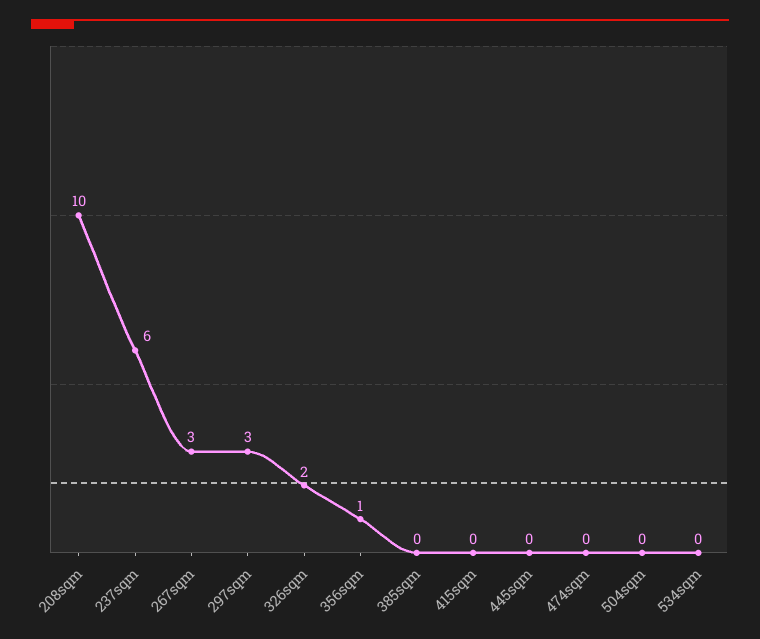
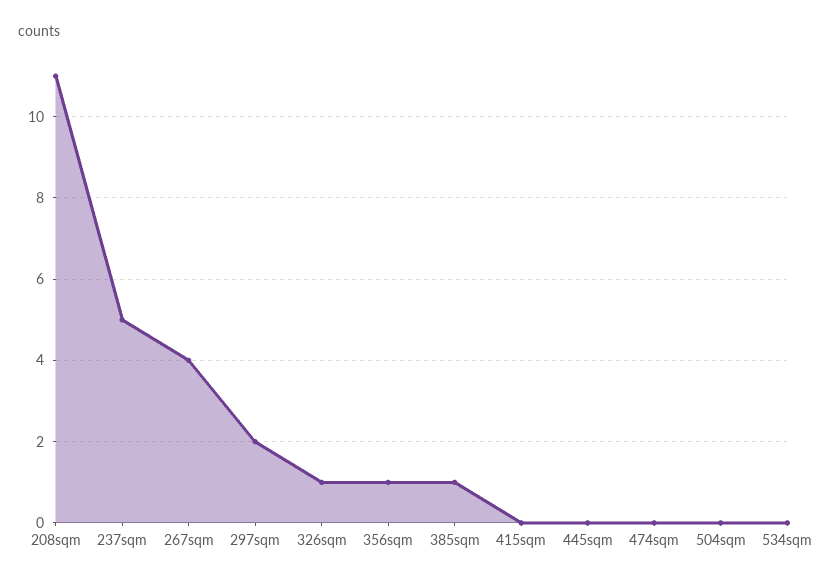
  {
-   "208sqm": 10,
+   "208sqm": 11,
-   "237sqm": 6,
+   "237sqm": 5,
-   "267sqm": 3,
+   "267sqm": 4,
-   "297sqm": 3,
+   "297sqm": 2,
-   "326sqm": 2,
+   "326sqm": 1,
    "356sqm": 1,
-   "385sqm": 0,
+   "385sqm": 1,
    "415sqm": 0,
    "445sqm": 0,
    "474sqm": 0,
    "504sqm": 0,
    "534sqm": 0
  }

